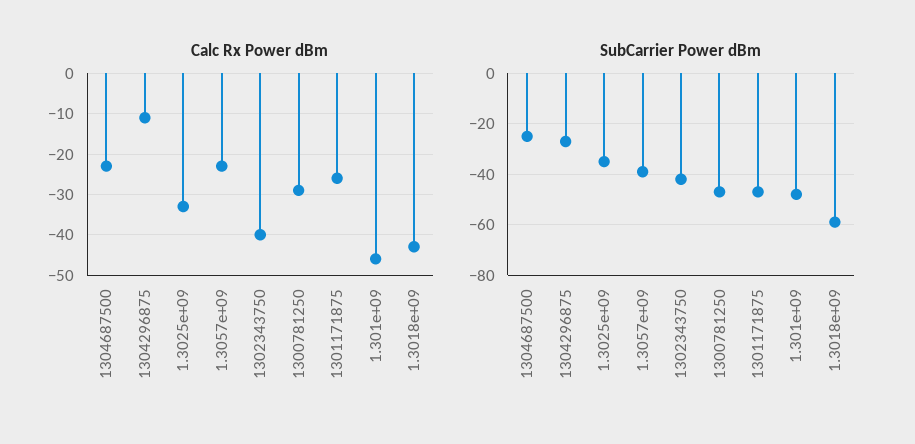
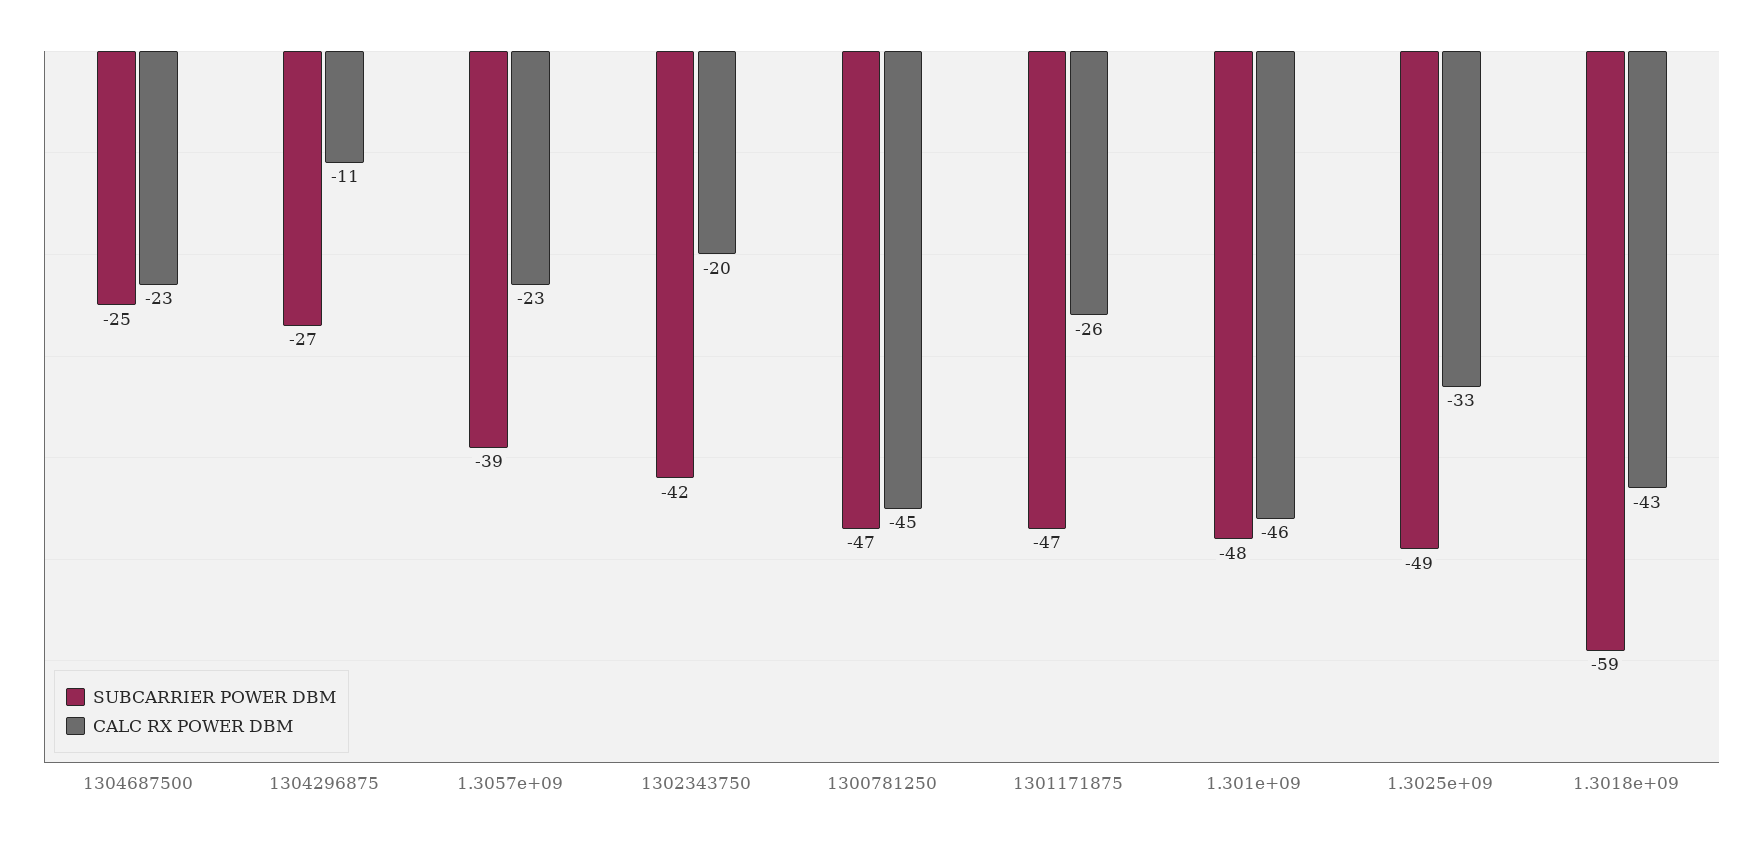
  {
    "Calc Rx Power dBm": {
      "1304687500": -23,
      "1304296875": -11,
      "1.3025e+09": -33,
      "1.3057e+09": -23,
-     "1302343750": -40,
+     "1302343750": -20,
-     "1300781250": -30,
+     "1300781250": -45,
      "1301171875": -26,
      "1.301e+09": -46,
      "1.3018e+09": -43
    },
    "SubCarrier Power dBm": {
      "1304687500": -25,
      "1304296875": -27,
-     "1.3025e+09": -35,
+     "1.3025e+09": -49,
      "1.3057e+09": -39,
      "1302343750": -42,
      "1300781250": -47,
      "1301171875": -47,
      "1.301e+09": -48,
      "1.3018e+09": -59
    }
  }

